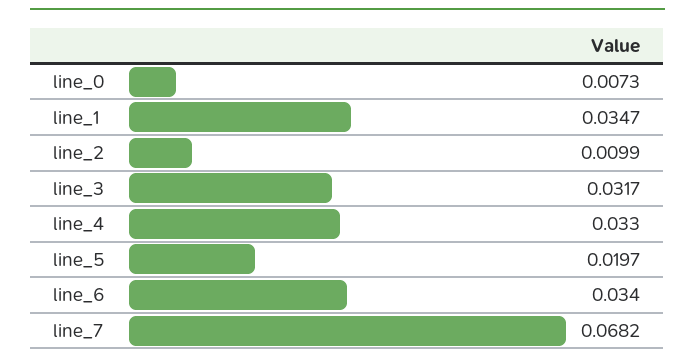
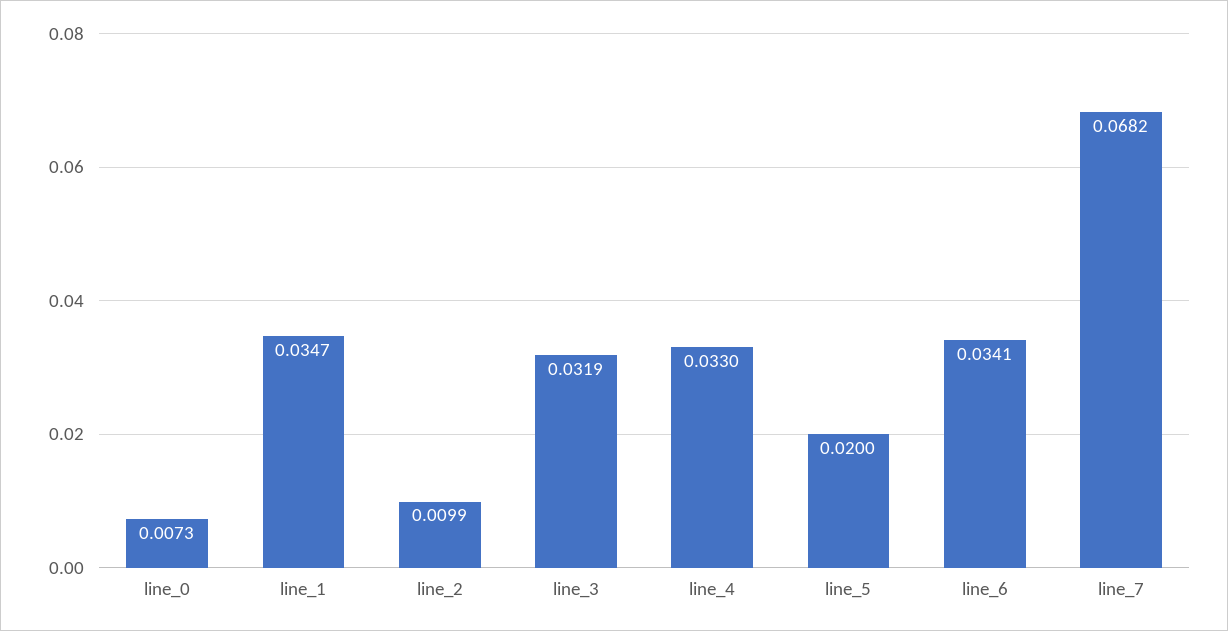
  {
    "line_0": 0.0073,
    "line_1": 0.0347,
    "line_2": 0.0099,
-   "line_3": 0.0317,
+   "line_3": 0.0319,
    "line_4": 0.033,
-   "line_5": 0.0197,
+   "line_5": 0.02,
-   "line_6": 0.034,
+   "line_6": 0.0341,
    "line_7": 0.0682
  }

